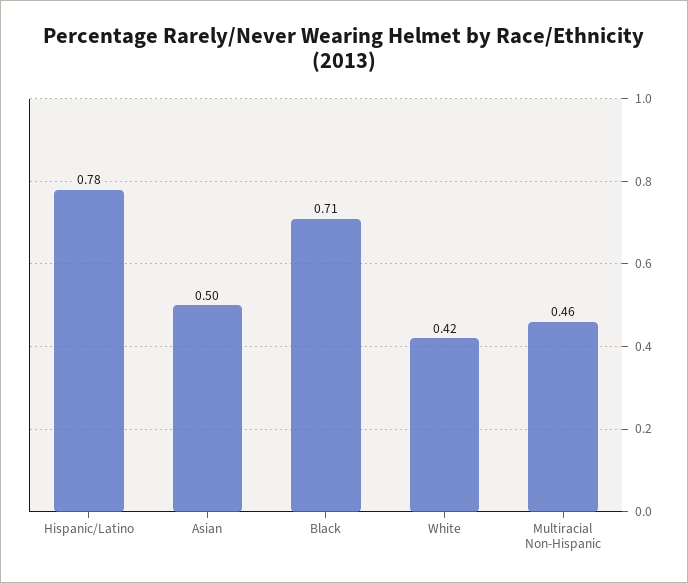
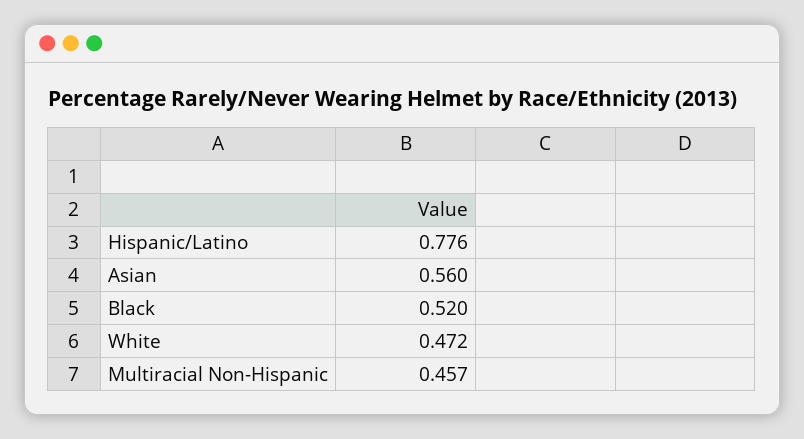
  {
    "Hispanic/Latino": 0.776,
-   "Asian": 0.5,
+   "Asian": 0.56,
-   "Black": 0.71,
+   "Black": 0.52,
-   "White": 0.42,
+   "White": 0.472,
    "Multiracial Non-Hispanic": 0.457
  }

